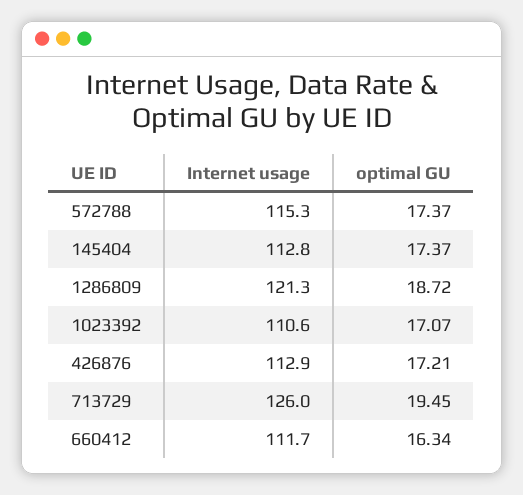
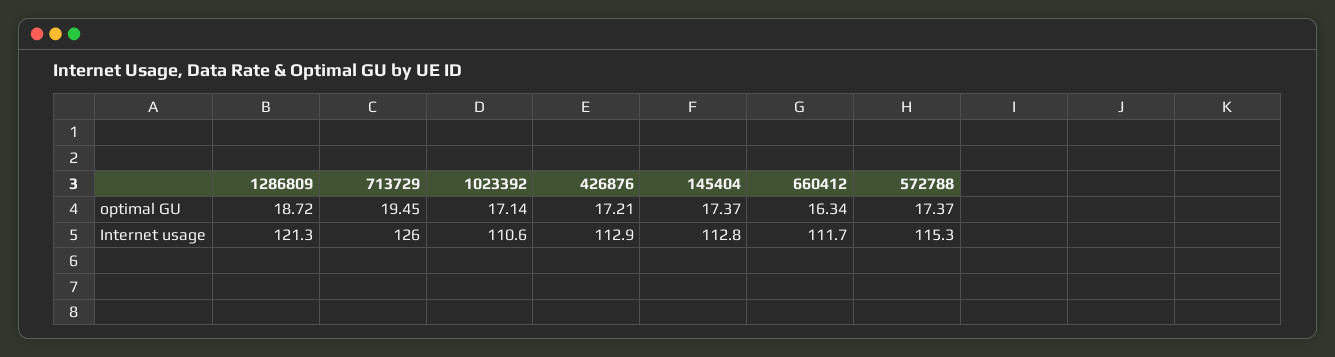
  {
    "Internet usage": {
      "572788": 115.3,
      "145404": 112.8,
      "1286809": 121.3,
      "1023392": 110.6,
      "426876": 112.9,
      "713729": 126,
      "660412": 111.7
    },
    "optimal GU": {
      "572788": 17.37,
      "145404": 17.37,
      "1286809": 18.72,
-     "1023392": 17.07,
+     "1023392": 17.14,
      "426876": 17.21,
      "713729": 19.45,
      "660412": 16.34
    }
  }

